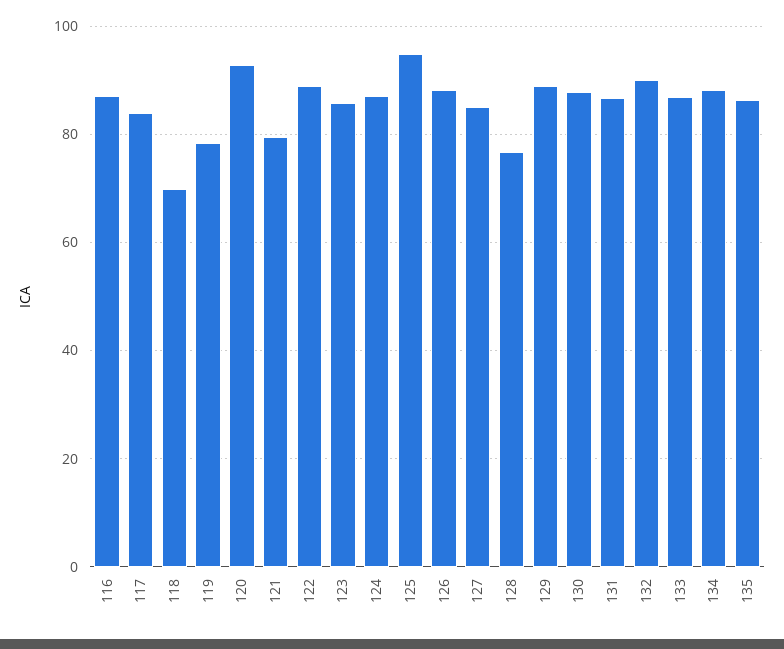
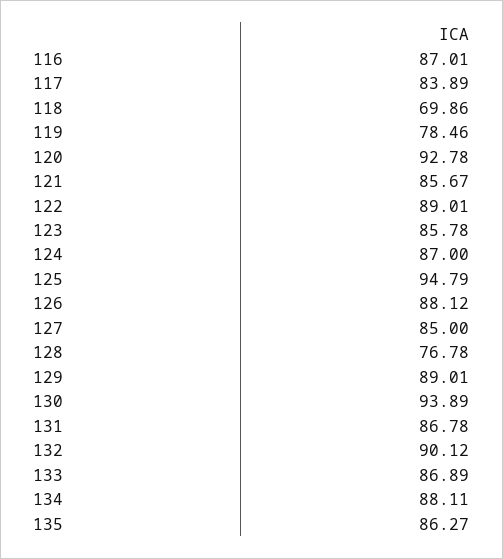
  {
    "116": 87.01,
    "117": 83.89,
    "118": 69.86,
    "119": 78.46,
    "120": 92.78,
-   "121": 80,
+   "121": 85.67,
    "122": 89.01,
    "123": 85.78,
    "124": 87,
    "125": 94.79,
    "126": 88.12,
    "127": 85,
    "128": 76.78,
    "129": 89.01,
-   "130": 88,
+   "130": 93.89,
    "131": 86.78,
    "132": 90.12,
    "133": 86.89,
    "134": 88.11,
    "135": 86.27
  }

